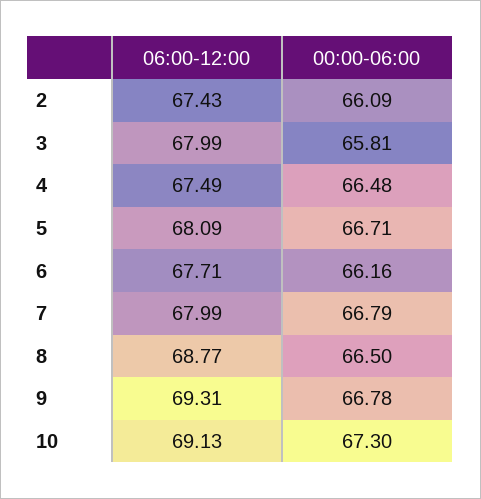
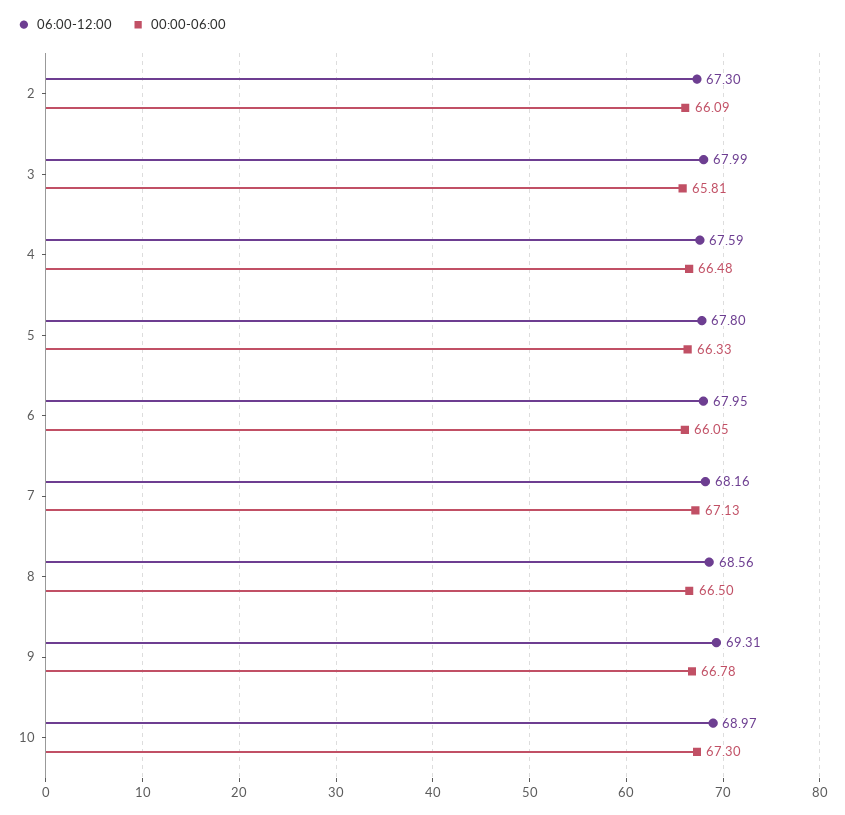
  {
    "06:00-12:00": {
-     "2": 67.43,
+     "2": 67.3,
      "3": 67.99,
-     "4": 67.49,
+     "4": 67.59,
-     "5": 68.09,
+     "5": 67.8,
-     "6": 67.71,
+     "6": 67.95,
-     "7": 67.99,
+     "7": 68.16,
-     "8": 68.77,
+     "8": 68.56,
      "9": 69.31,
-     "10": 69.13
+     "10": 68.97
    },
    "00:00-06:00": {
      "2": 66.09,
      "3": 65.81,
      "4": 66.48,
-     "5": 66.71,
+     "5": 66.33,
-     "6": 66.16,
+     "6": 66.05,
-     "7": 66.79,
+     "7": 67.13,
      "8": 66.5,
      "9": 66.78,
      "10": 67.3
    }
  }

